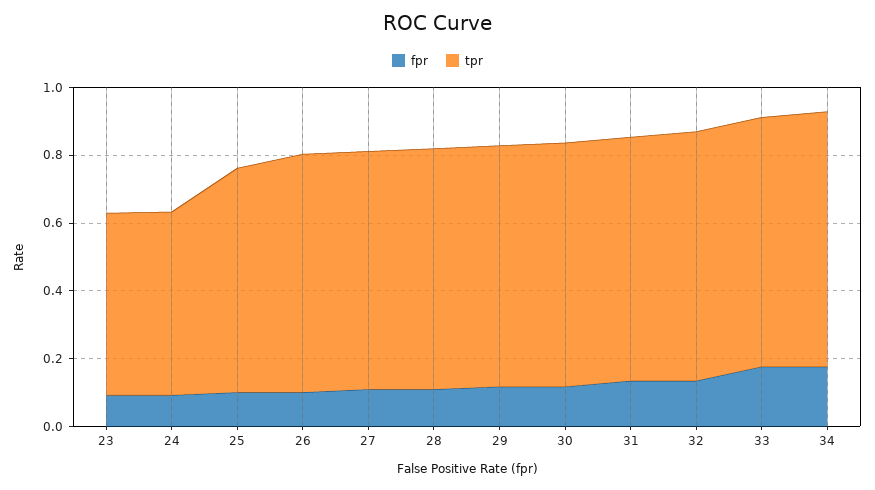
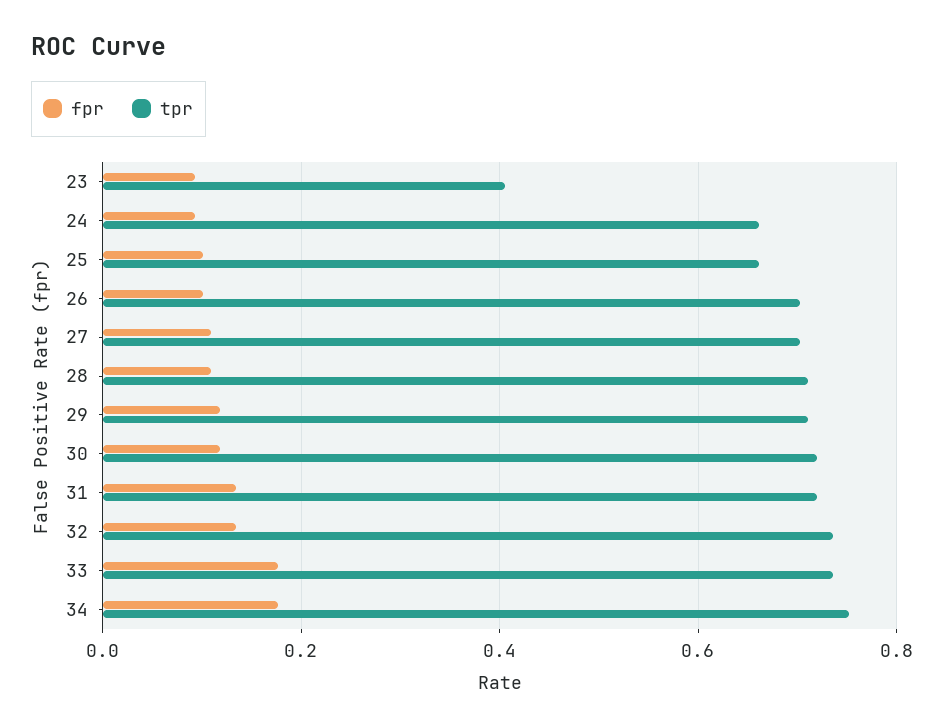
  {
    "fpr": {
      "23": 0.1,
      "24": 0.1,
      "25": 0.1,
      "26": 0.1,
      "27": 0.1,
      "28": 0.1,
      "29": 0.12,
      "30": 0.12,
      "31": 0.14,
      "32": 0.14,
      "33": 0.18,
      "34": 0.18
    },
    "tpr": {
-     "23": 0.55,
+     "23": 0.4,
-     "24": 0.55,
+     "24": 0.66,
      "25": 0.66,
      "26": 0.7,
      "27": 0.7,
      "28": 0.72,
      "29": 0.72,
      "30": 0.72,
      "31": 0.72,
      "32": 0.74,
      "33": 0.74,
      "34": 0.76
    }
  }

